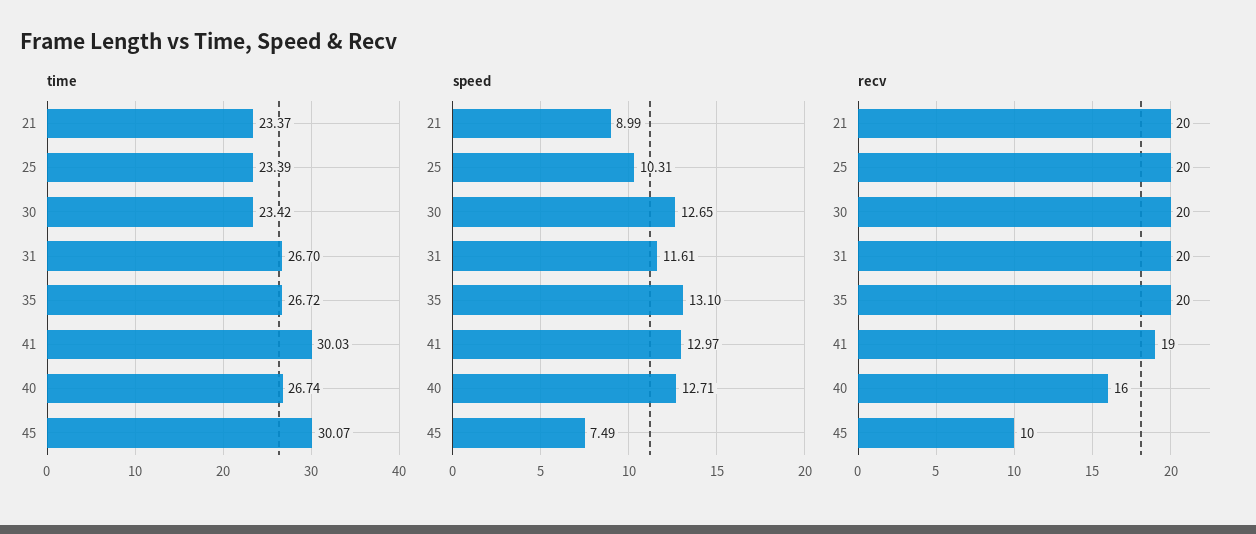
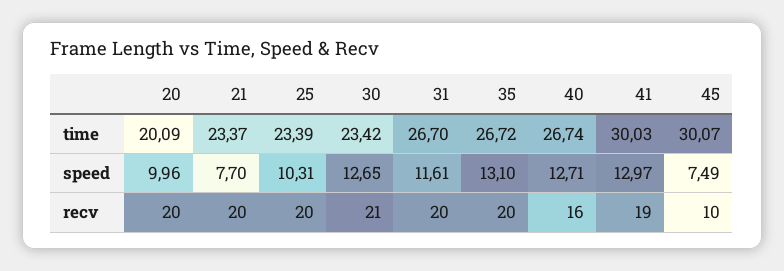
  {
    "time": {
      "21": 23.37,
      "25": 23.39,
      "30": 23.42,
      "31": 26.7,
      "35": 26.72,
      "41": 30.03,
      "40": 26.74,
-     "45": 30.07
+     "45": 30.07,
+     "20": 20.09
    },
    "speed": {
-     "21": 8.99,
+     "21": 7.7,
      "25": 10.31,
      "30": 12.65,
      "31": 11.61,
      "35": 13.1,
      "41": 12.97,
      "40": 12.71,
-     "45": 7.49
+     "45": 7.49,
+     "20": 9.96
    },
    "recv": {
      "21": 20,
      "25": 20,
-     "30": 20,
+     "30": 21,
      "31": 20,
      "35": 20,
      "41": 19,
      "40": 16,
-     "45": 10
+     "45": 10,
+     "20": 20
    }
  }

